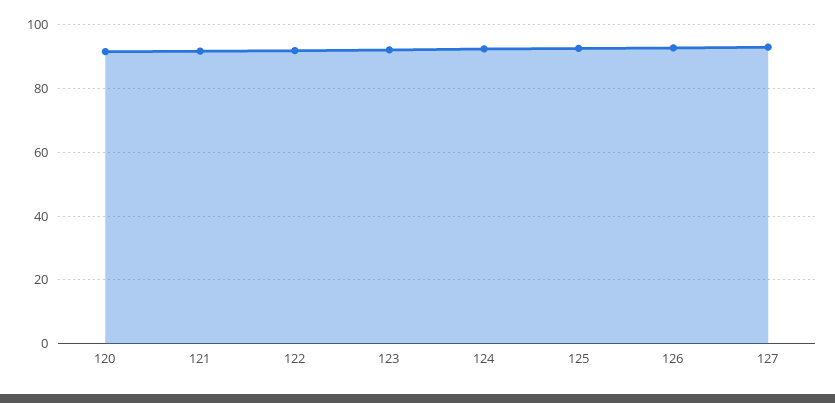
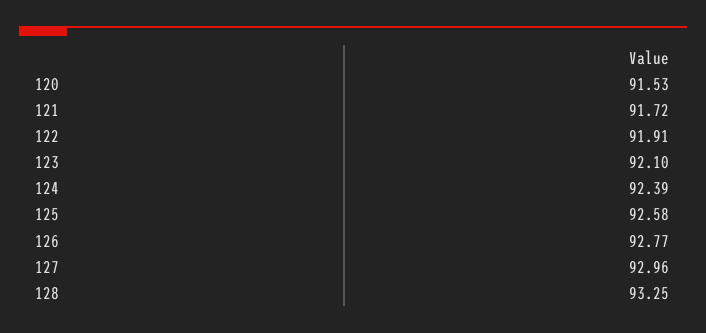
  {
    "120": 91.53,
    "121": 91.72,
    "122": 91.91,
    "123": 92.1,
    "124": 92.39,
    "125": 92.58,
    "126": 92.77,
-   "127": 92.96
+   "127": 92.96,
+   "128": 93.25
  }

